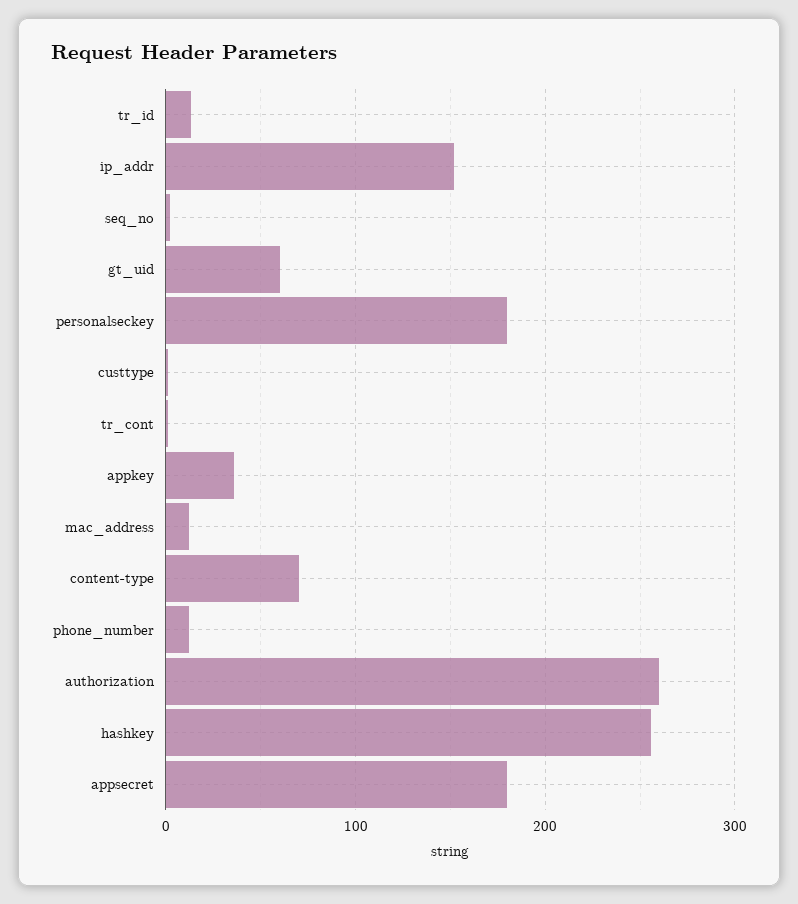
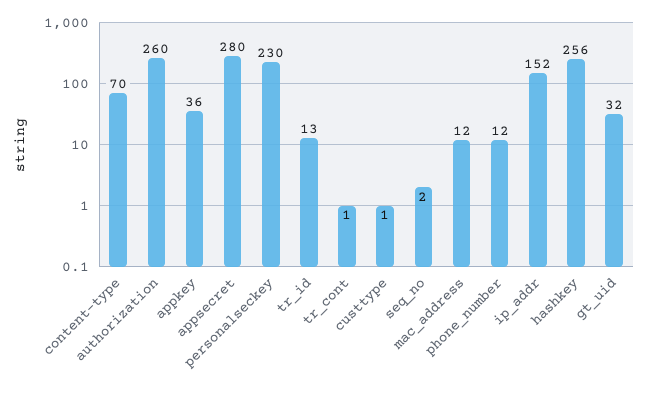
  {
    "tr_id": 13,
    "ip_addr": 152,
    "seq_no": 2,
-   "gt_uid": 60,
+   "gt_uid": 32,
-   "personalseckey": 180,
+   "personalseckey": 230,
    "custtype": 1,
    "tr_cont": 1,
    "appkey": 36,
    "mac_address": 12,
    "content-type": 70,
    "phone_number": 12,
    "authorization": 260,
    "hashkey": 256,
-   "appsecret": 180
+   "appsecret": 280
  }

